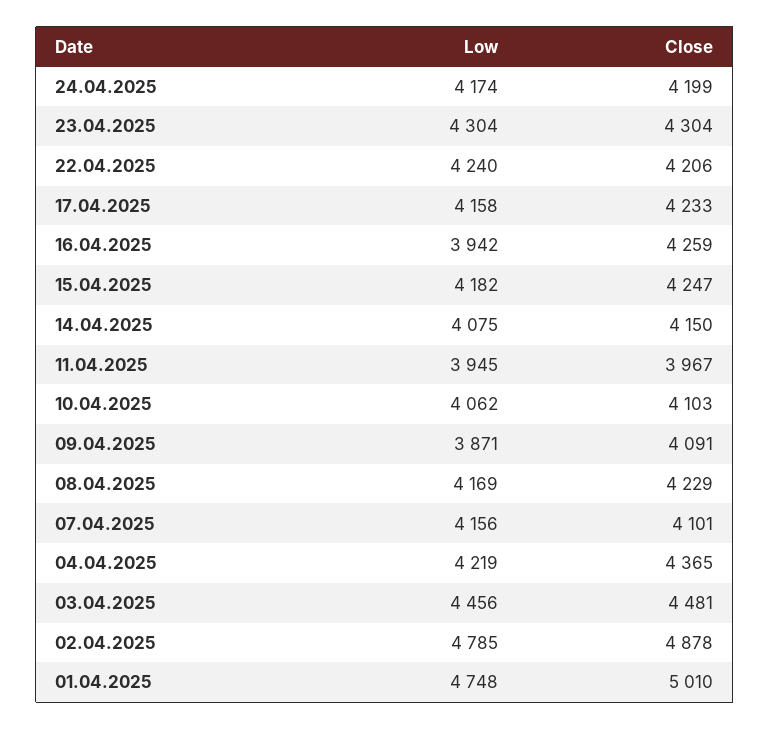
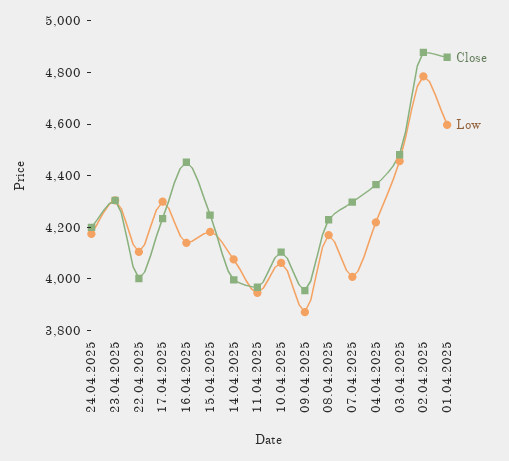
  {
    "Low": {
      "24.04.2025": 4174,
      "23.04.2025": 4304,
-     "22.04.2025": 4240,
+     "22.04.2025": 4100,
-     "17.04.2025": 4158,
+     "17.04.2025": 4300,
-     "16.04.2025": 3942,
+     "16.04.2025": 4150,
      "15.04.2025": 4182,
      "14.04.2025": 4075,
      "11.04.2025": 3945,
      "10.04.2025": 4062,
      "09.04.2025": 3871,
      "08.04.2025": 4169,
-     "07.04.2025": 4156,
+     "07.04.2025": 4000,
      "04.04.2025": 4219,
      "03.04.2025": 4456,
      "02.04.2025": 4785,
-     "01.04.2025": 4748
+     "01.04.2025": 4600
    },
    "Close": {
      "24.04.2025": 4199,
      "23.04.2025": 4304,
-     "22.04.2025": 4206,
+     "22.04.2025": 4000,
      "17.04.2025": 4233,
-     "16.04.2025": 4259,
+     "16.04.2025": 4450,
      "15.04.2025": 4247,
-     "14.04.2025": 4150,
+     "14.04.2025": 4000,
      "11.04.2025": 3967,
      "10.04.2025": 4103,
-     "09.04.2025": 4091,
+     "09.04.2025": 3950,
      "08.04.2025": 4229,
-     "07.04.2025": 4101,
+     "07.04.2025": 4300,
      "04.04.2025": 4365,
      "03.04.2025": 4481,
      "02.04.2025": 4878,
-     "01.04.2025": 5010
+     "01.04.2025": 4850
    }
  }

